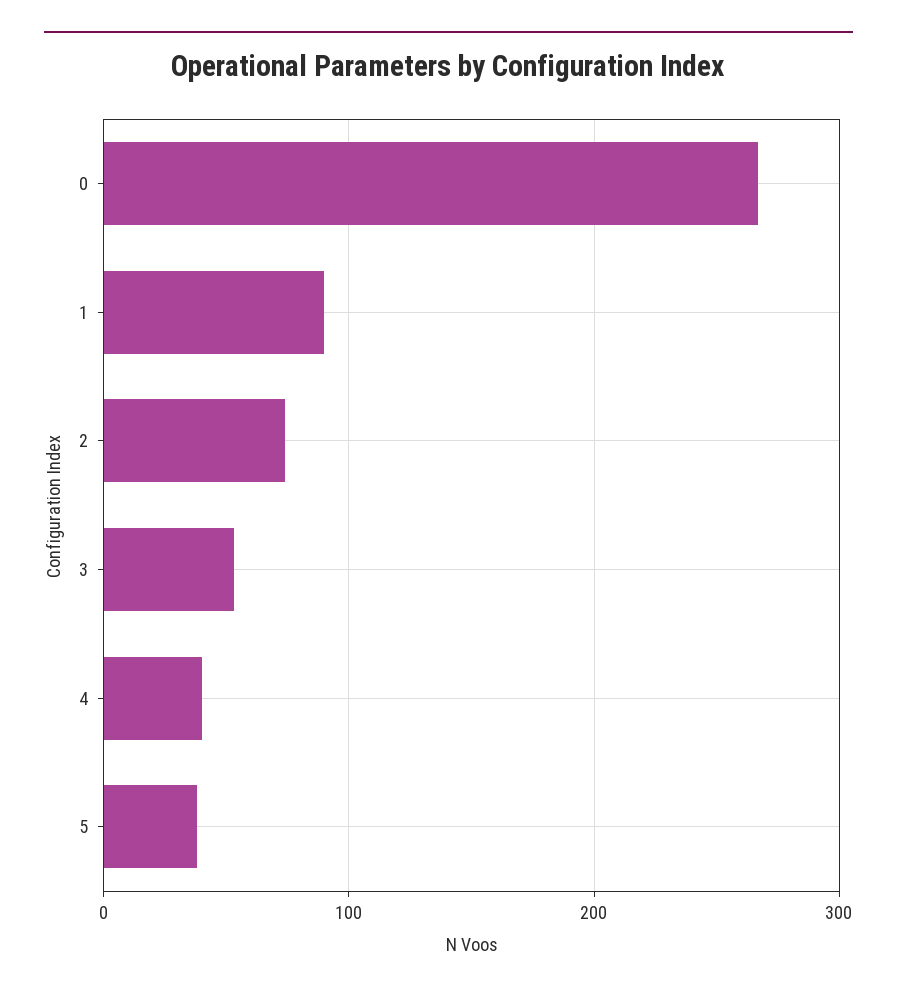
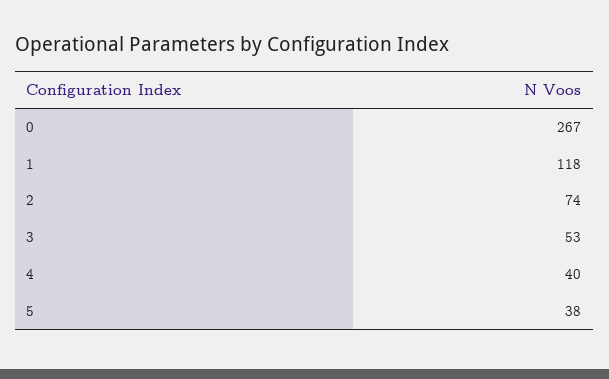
  {
    "0": 267,
-   "1": 90,
+   "1": 118,
    "2": 74,
    "3": 53,
    "4": 40,
    "5": 38
  }

